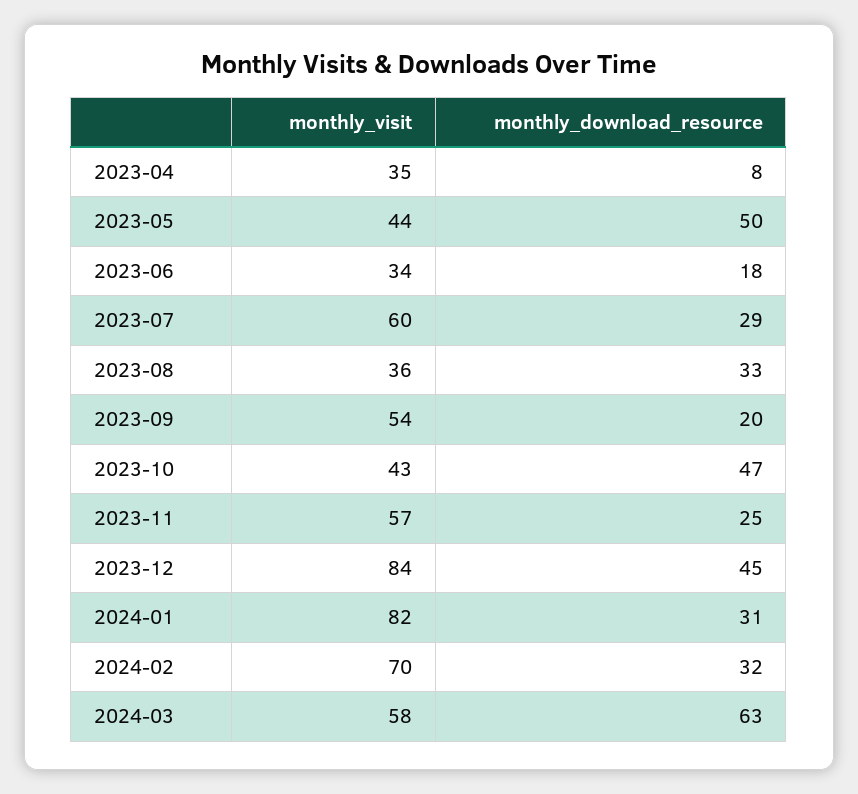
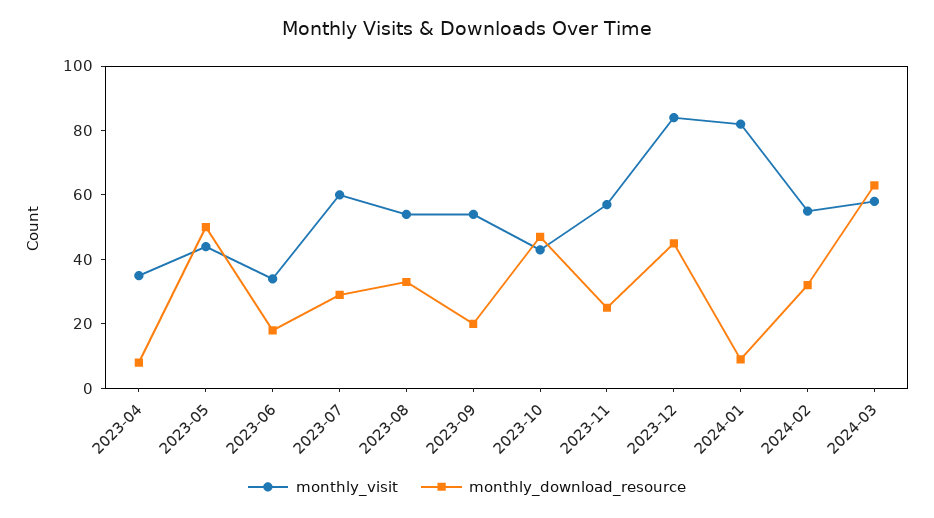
  {
    "monthly_visit": {
      "2023-04": 35,
      "2023-05": 44,
      "2023-06": 34,
      "2023-07": 60,
-     "2023-08": 36,
+     "2023-08": 55,
      "2023-09": 54,
      "2023-10": 43,
      "2023-11": 57,
      "2023-12": 84,
      "2024-01": 82,
-     "2024-02": 70,
+     "2024-02": 55,
      "2024-03": 58
    },
    "monthly_download_resource": {
      "2023-04": 8,
      "2023-05": 50,
      "2023-06": 18,
      "2023-07": 29,
      "2023-08": 33,
      "2023-09": 20,
      "2023-10": 47,
      "2023-11": 25,
      "2023-12": 45,
-     "2024-01": 31,
+     "2024-01": 10,
      "2024-02": 32,
      "2024-03": 63
    }
  }

